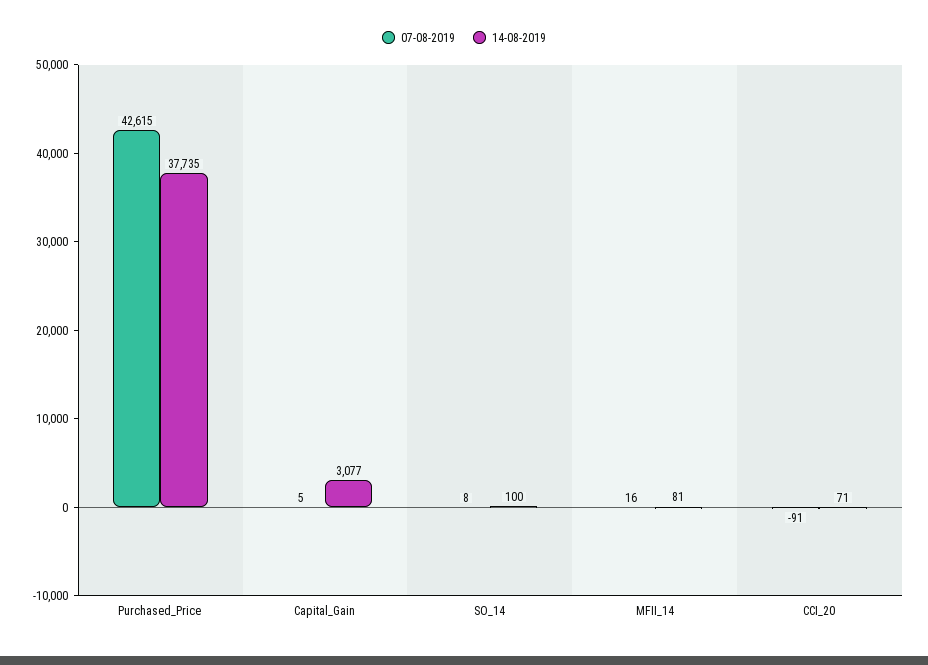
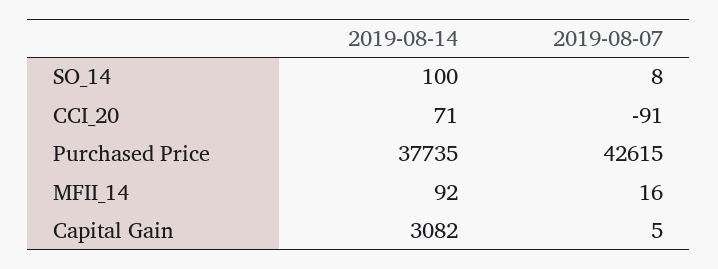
  {
    "07-08-2019": {
      "Purchased_Price": 42615,
      "Capital_Gain": 5,
      "SO_14": 8,
      "MFII_14": 16,
      "CCI_20": -91
    },
    "14-08-2019": {
      "Purchased_Price": 37735,
-     "Capital_Gain": 3077,
+     "Capital_Gain": 3082,
      "SO_14": 100,
-     "MFII_14": 81,
+     "MFII_14": 92,
      "CCI_20": 71
    }
  }

